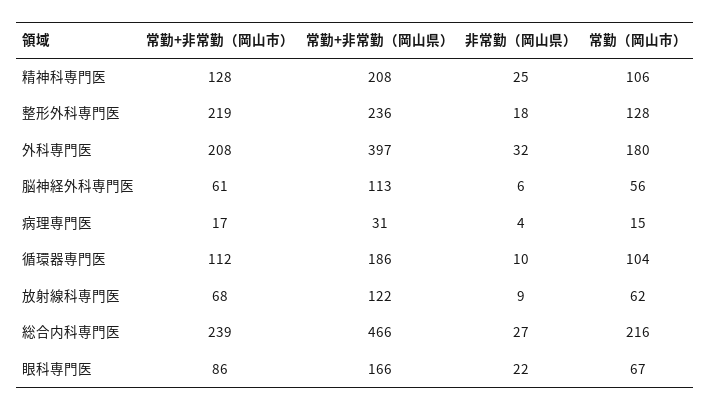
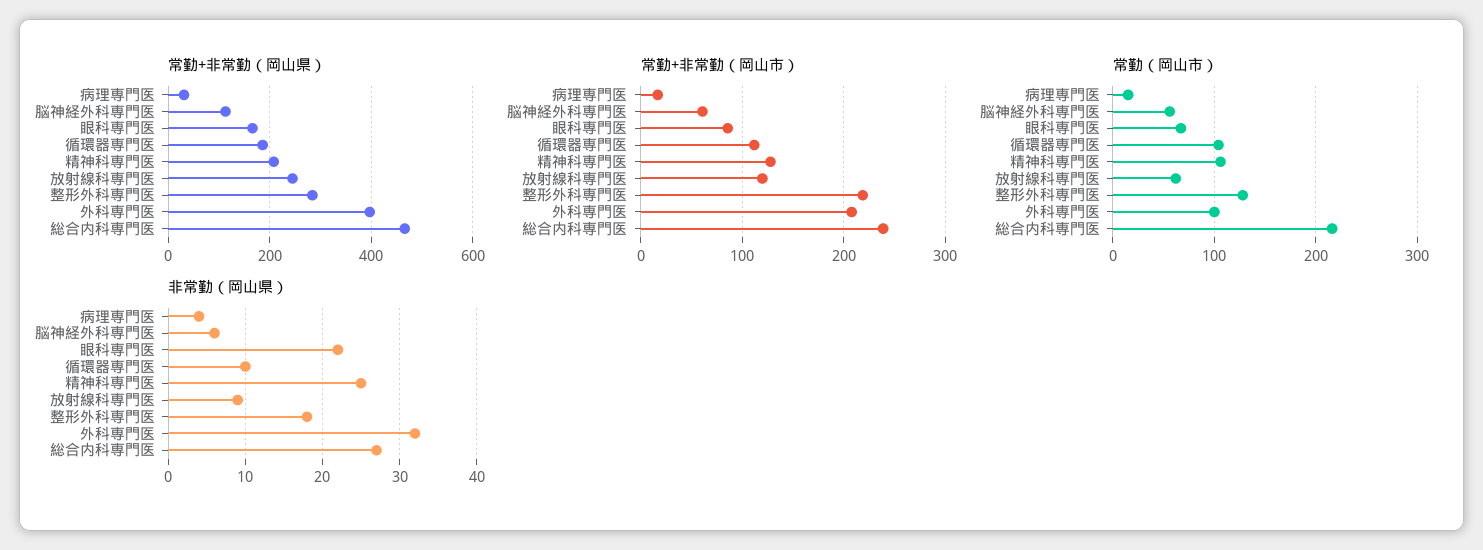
  {
    "常勤+非常勤（岡山市）": {
      "精神科専門医": 128,
      "整形外科専門医": 219,
      "外科専門医": 208,
      "脳神経外科専門医": 61,
      "病理専門医": 17,
      "循環器専門医": 112,
-     "放射線科専門医": 68,
+     "放射線科専門医": 120,
      "総合内科専門医": 239,
      "眼科専門医": 86
    },
    "常勤+非常勤（岡山県）": {
      "精神科専門医": 208,
-     "整形外科専門医": 236,
+     "整形外科専門医": 280,
      "外科専門医": 397,
      "脳神経外科専門医": 113,
      "病理専門医": 31,
      "循環器専門医": 186,
-     "放射線科専門医": 122,
+     "放射線科専門医": 240,
      "総合内科専門医": 466,
      "眼科専門医": 166
    },
    "非常勤（岡山県）": {
      "精神科専門医": 25,
      "整形外科専門医": 18,
      "外科専門医": 32,
      "脳神経外科専門医": 6,
      "病理専門医": 4,
      "循環器専門医": 10,
      "放射線科専門医": 9,
      "総合内科専門医": 27,
      "眼科専門医": 22
    },
    "常勤（岡山市）": {
      "精神科専門医": 106,
      "整形外科専門医": 128,
-     "外科専門医": 180,
+     "外科専門医": 100,
      "脳神経外科専門医": 56,
      "病理専門医": 15,
      "循環器専門医": 104,
      "放射線科専門医": 62,
      "総合内科専門医": 216,
      "眼科専門医": 67
    }
  }

